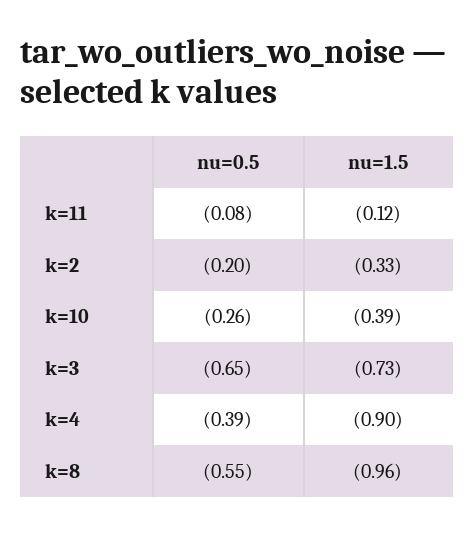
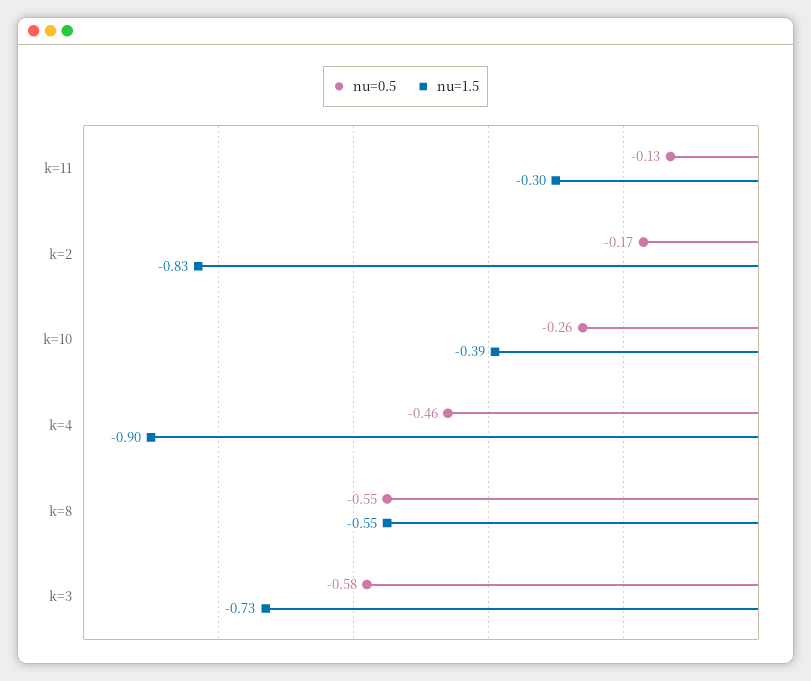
  {
    "nu=0.5": {
-     "k=11": -0.08,
+     "k=11": -0.13,
-     "k=2": -0.2,
+     "k=2": -0.17,
      "k=10": -0.26,
-     "k=3": -0.65,
+     "k=3": -0.58,
-     "k=4": -0.39,
+     "k=4": -0.46,
      "k=8": -0.55
    },
    "nu=1.5": {
-     "k=11": -0.12,
+     "k=11": -0.3,
-     "k=2": -0.33,
+     "k=2": -0.83,
      "k=10": -0.39,
      "k=3": -0.73,
      "k=4": -0.9,
-     "k=8": -0.96
+     "k=8": -0.55
    }
  }

